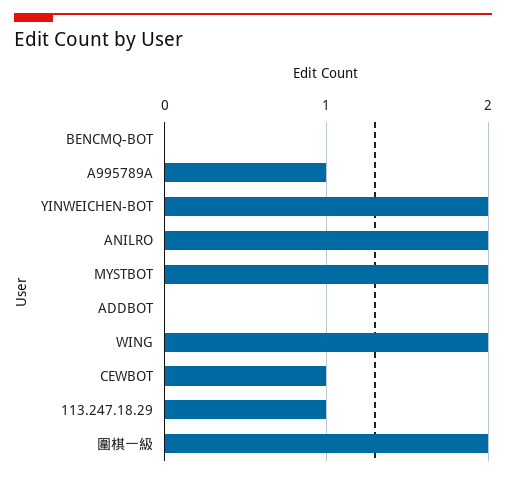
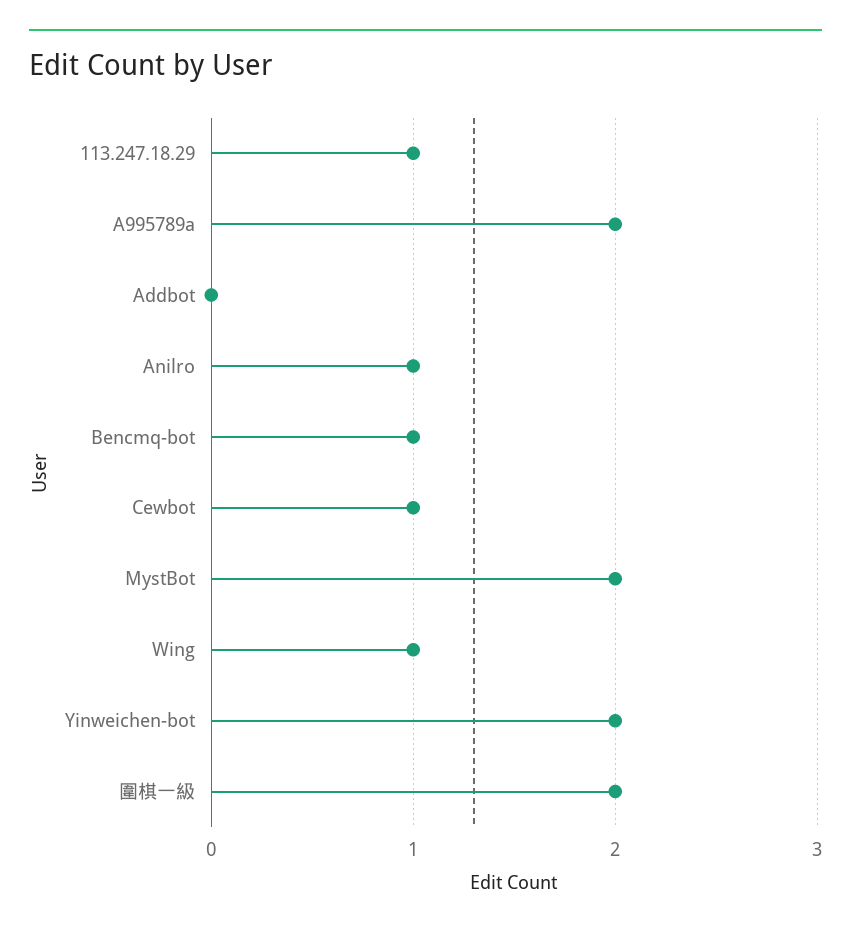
  {
-   "BENCMQ-BOT": 0,
+   "BENCMQ-BOT": 1,
-   "A995789A": 1,
+   "A995789A": 2,
    "YINWEICHEN-BOT": 2,
-   "ANILRO": 2,
+   "ANILRO": 1,
    "MYSTBOT": 2,
    "ADDBOT": 0,
-   "WING": 2,
+   "WING": 1,
    "CEWBOT": 1,
    "113.247.18.29": 1,
    "圍棋一級": 2
  }

